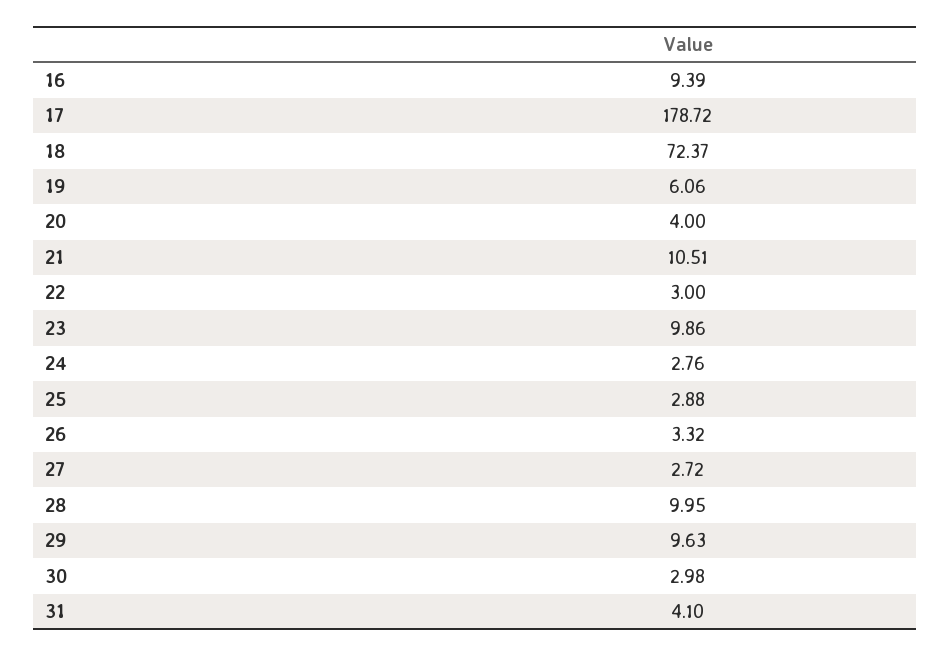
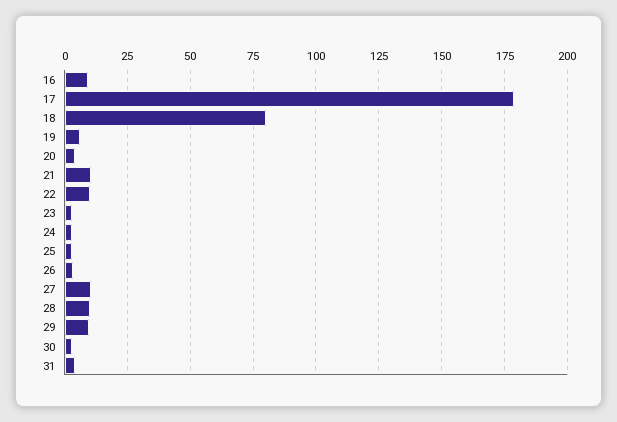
  {
    "16": 9.39,
    "17": 178.72,
-   "18": 72.37,
+   "18": 80,
    "19": 6.06,
    "20": 4,
    "21": 10.51,
-   "22": 3,
+   "22": 10,
-   "23": 9.86,
+   "23": 2.5,
    "24": 2.76,
    "25": 2.88,
    "26": 3.32,
-   "27": 2.72,
+   "27": 10,
    "28": 9.95,
    "29": 9.63,
    "30": 2.98,
    "31": 4.1
  }

